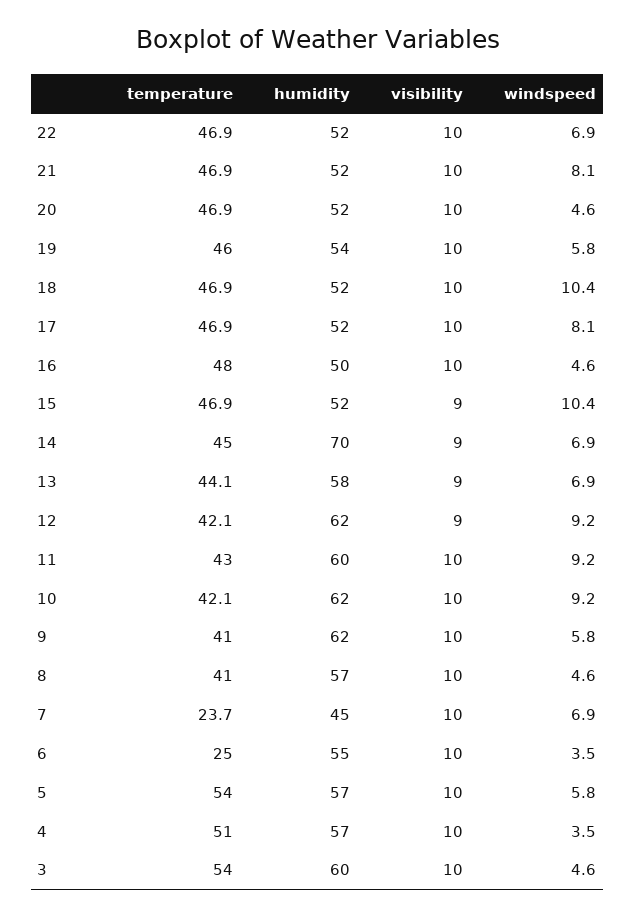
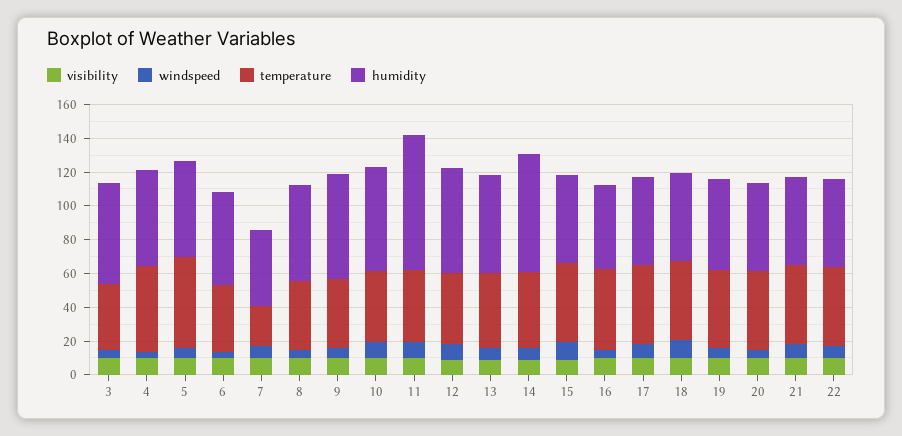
  {
    "temperature": {
      "22": 46.9,
      "21": 46.9,
      "20": 46.9,
      "19": 46,
      "18": 46.9,
      "17": 46.9,
      "16": 48,
      "15": 46.9,
      "14": 45,
      "13": 44.1,
      "12": 42.1,
      "11": 43,
      "10": 42.1,
      "9": 41,
      "8": 41,
      "7": 23.7,
-     "6": 25,
+     "6": 40,
      "5": 54,
      "4": 51,
-     "3": 54
+     "3": 40
    },
    "humidity": {
      "22": 52,
      "21": 52,
      "20": 52,
      "19": 54,
      "18": 52,
      "17": 52,
      "16": 50,
      "15": 52,
      "14": 70,
      "13": 58,
      "12": 62,
-     "11": 60,
+     "11": 80,
      "10": 62,
      "9": 62,
      "8": 57,
      "7": 45,
      "6": 55,
      "5": 57,
      "4": 57,
      "3": 60
    },
    "visibility": {
      "22": 10,
      "21": 10,
      "20": 10,
      "19": 10,
      "18": 10,
      "17": 10,
      "16": 10,
      "15": 9,
      "14": 9,
      "13": 9,
      "12": 9,
      "11": 10,
      "10": 10,
      "9": 10,
      "8": 10,
      "7": 10,
      "6": 10,
      "5": 10,
      "4": 10,
      "3": 10
    },
    "windspeed": {
      "22": 6.9,
      "21": 8.1,
      "20": 4.6,
      "19": 5.8,
      "18": 10.4,
      "17": 8.1,
      "16": 4.6,
      "15": 10.4,
      "14": 6.9,
      "13": 6.9,
      "12": 9.2,
      "11": 9.2,
      "10": 9.2,
      "9": 5.8,
      "8": 4.6,
      "7": 6.9,
      "6": 3.5,
      "5": 5.8,
      "4": 3.5,
      "3": 4.6
    }
  }

